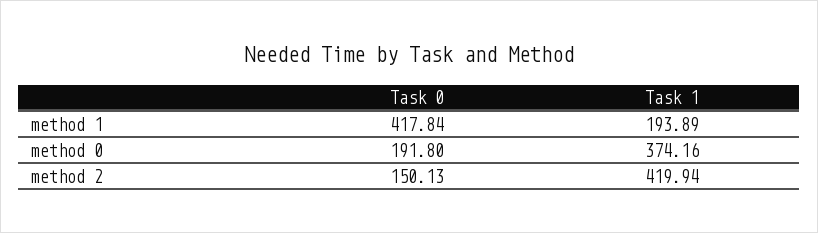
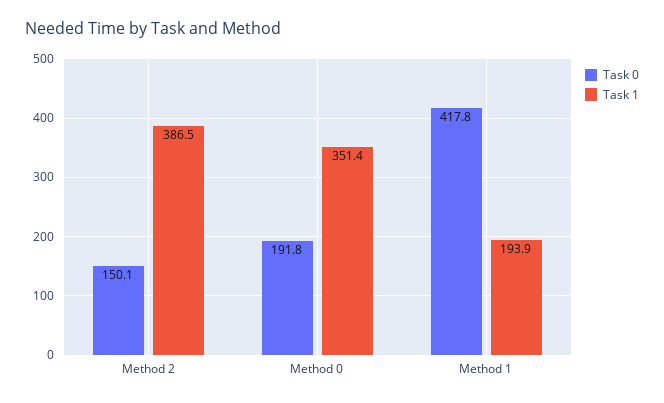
  {
    "Task 0": {
      "method 1": 417.84,
      "method 0": 191.8,
      "method 2": 150.13
    },
    "Task 1": {
      "method 1": 193.89,
-     "method 0": 374.16,
+     "method 0": 351.4,
-     "method 2": 419.94
+     "method 2": 386.5
    }
  }

